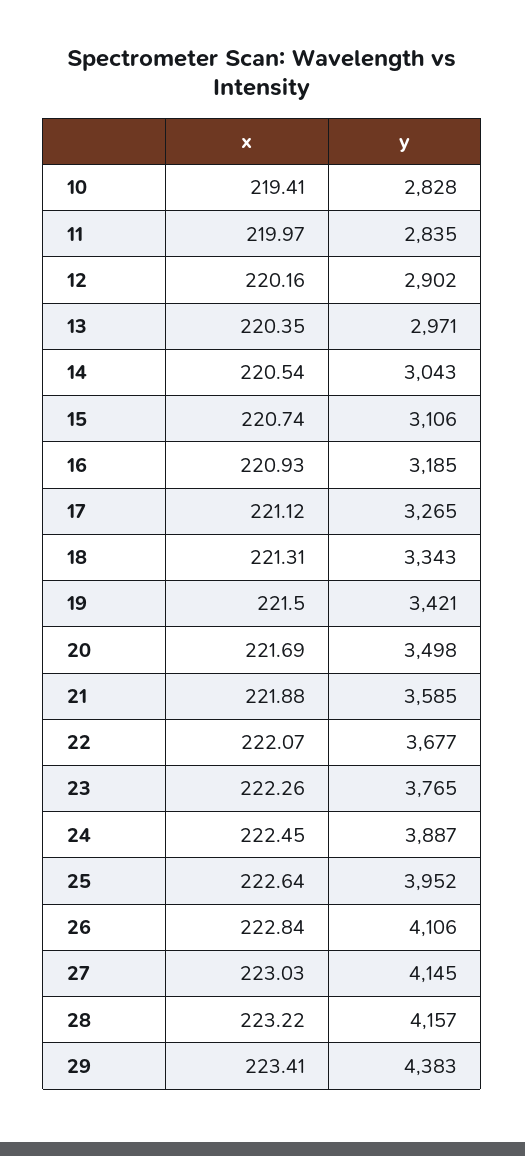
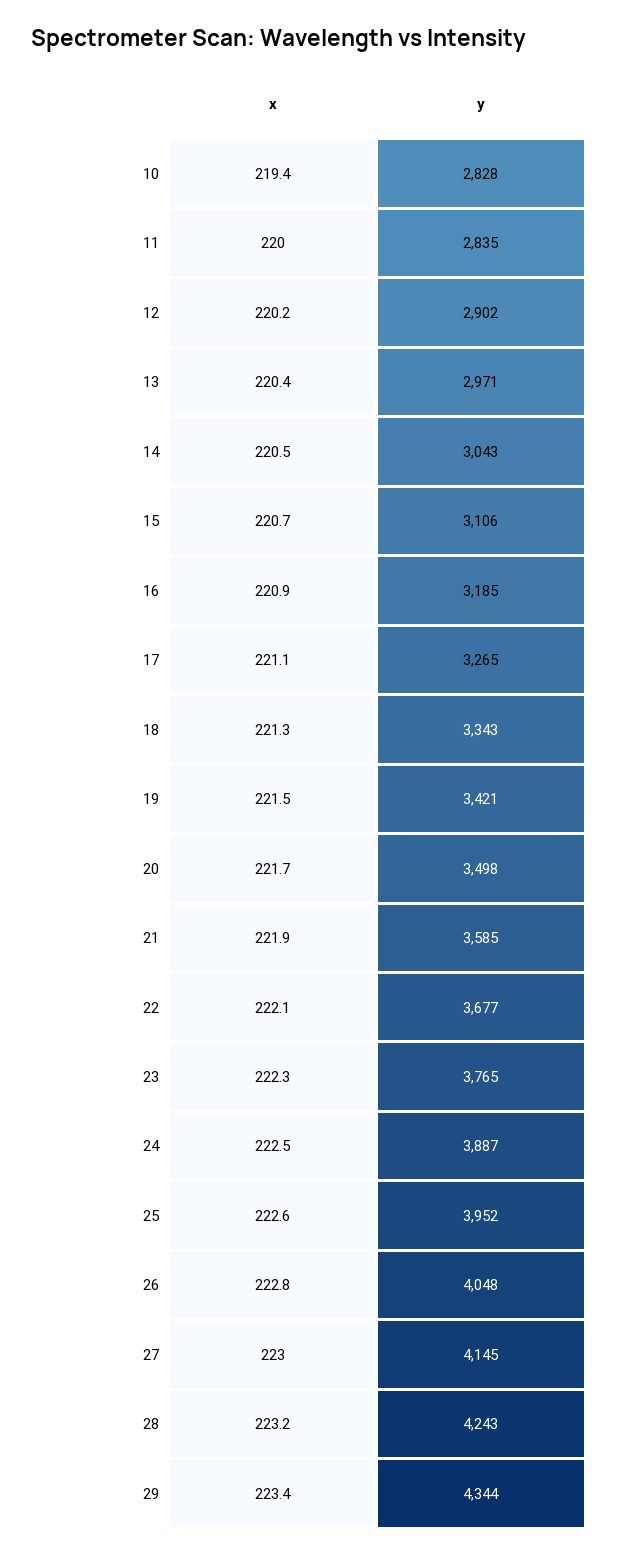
  {
    "x": {
      "10": 219.41,
      "11": 219.97,
      "12": 220.16,
      "13": 220.35,
      "14": 220.54,
      "15": 220.74,
      "16": 220.93,
      "17": 221.12,
      "18": 221.31,
      "19": 221.5,
      "20": 221.69,
      "21": 221.88,
      "22": 222.07,
      "23": 222.26,
      "24": 222.45,
      "25": 222.64,
      "26": 222.84,
      "27": 223.03,
      "28": 223.22,
      "29": 223.41
    },
    "y": {
      "10": 2828,
      "11": 2835,
      "12": 2902,
      "13": 2971,
      "14": 3043,
      "15": 3106,
      "16": 3185,
      "17": 3265,
      "18": 3343,
      "19": 3421,
      "20": 3498,
      "21": 3585,
      "22": 3677,
      "23": 3765,
      "24": 3887,
      "25": 3952,
-     "26": 4106,
+     "26": 4048,
      "27": 4145,
-     "28": 4157,
+     "28": 4243,
-     "29": 4383
+     "29": 4344
    }
  }

